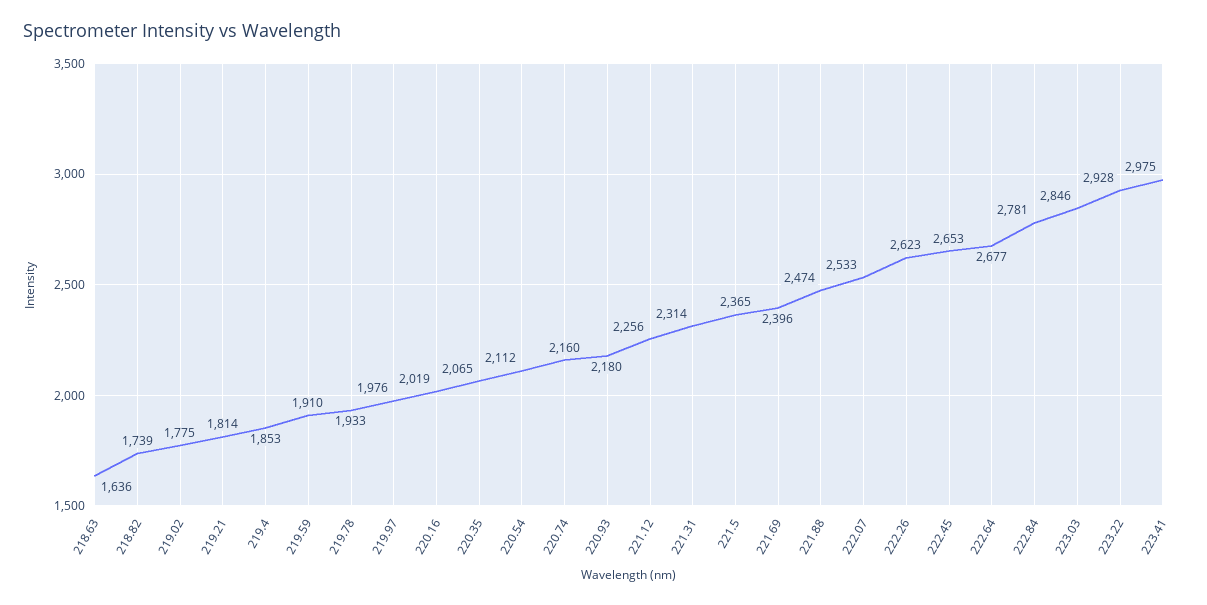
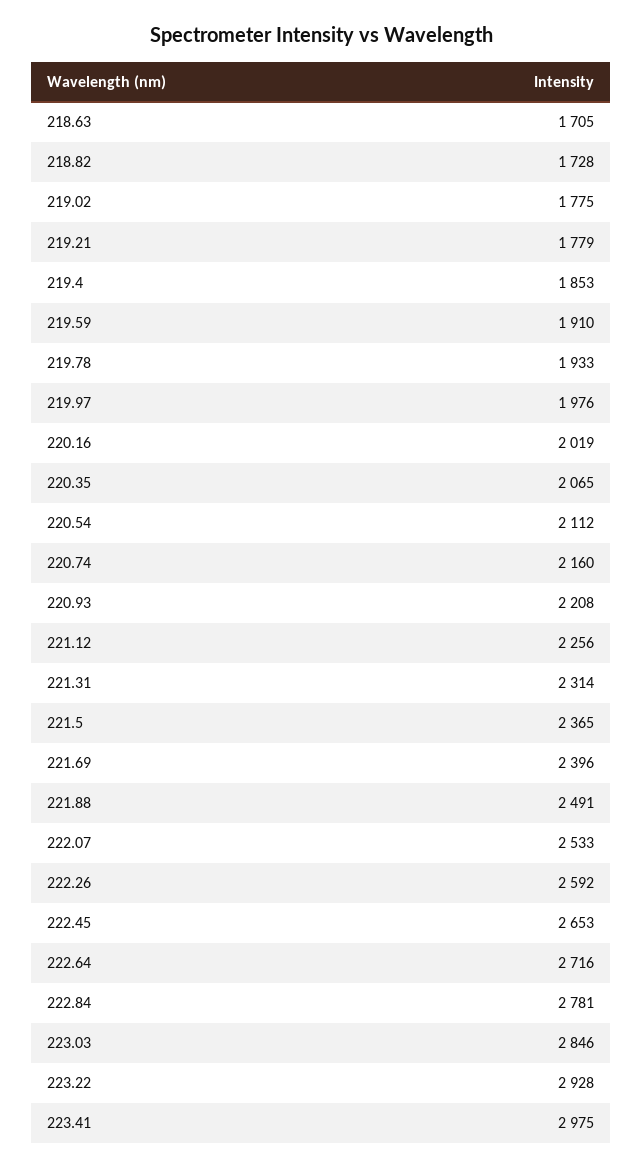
  {
-   "218.63": 1636,
+   "218.63": 1705,
-   "218.82": 1739,
+   "218.82": 1728,
    "219.02": 1775,
-   "219.21": 1814,
+   "219.21": 1779,
    "219.4": 1853,
    "219.59": 1910,
    "219.78": 1933,
    "219.97": 1976,
    "220.16": 2019,
    "220.35": 2065,
    "220.54": 2112,
    "220.74": 2160,
-   "220.93": 2180,
+   "220.93": 2208,
    "221.12": 2256,
    "221.31": 2314,
    "221.5": 2365,
    "221.69": 2396,
-   "221.88": 2474,
+   "221.88": 2491,
    "222.07": 2533,
-   "222.26": 2623,
+   "222.26": 2592,
    "222.45": 2653,
-   "222.64": 2677,
+   "222.64": 2716,
    "222.84": 2781,
    "223.03": 2846,
    "223.22": 2928,
    "223.41": 2975
  }

